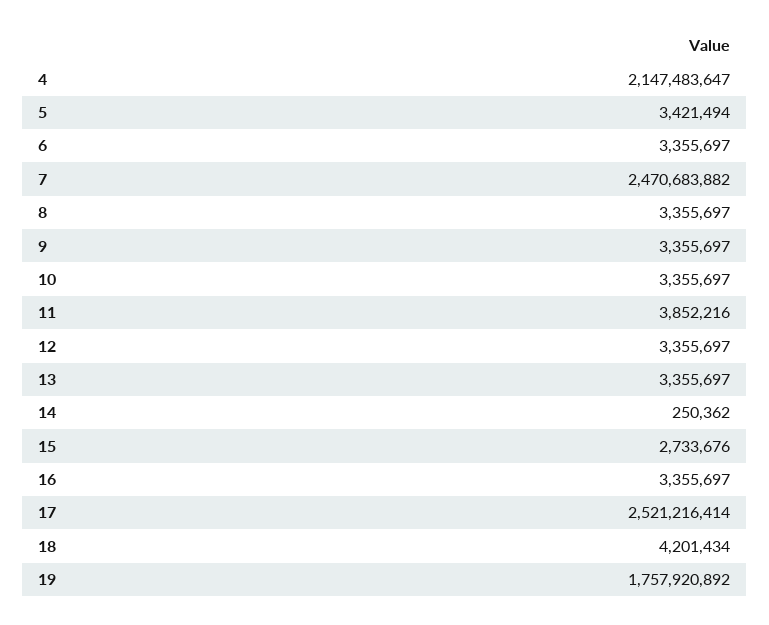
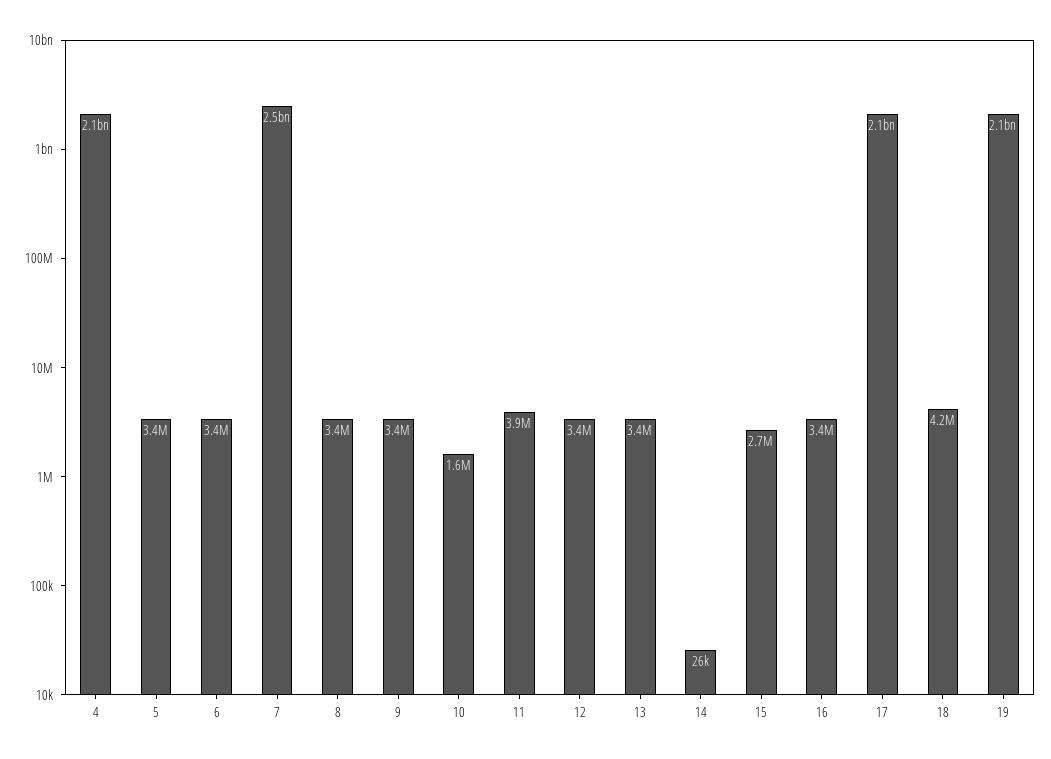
  {
    "4": 2147483647,
    "5": 3421494,
    "6": 3355697,
    "7": 2470683882,
    "8": 3355697,
    "9": 3355697,
-   "10": 3355697,
+   "10": 1600000,
    "11": 3852216,
    "12": 3355697,
    "13": 3355697,
-   "14": 250362,
+   "14": 26000,
    "15": 2733676,
    "16": 3355697,
-   "17": 2521216414,
+   "17": 2100000000,
    "18": 4201434,
-   "19": 1757920892
+   "19": 2100000000
  }

